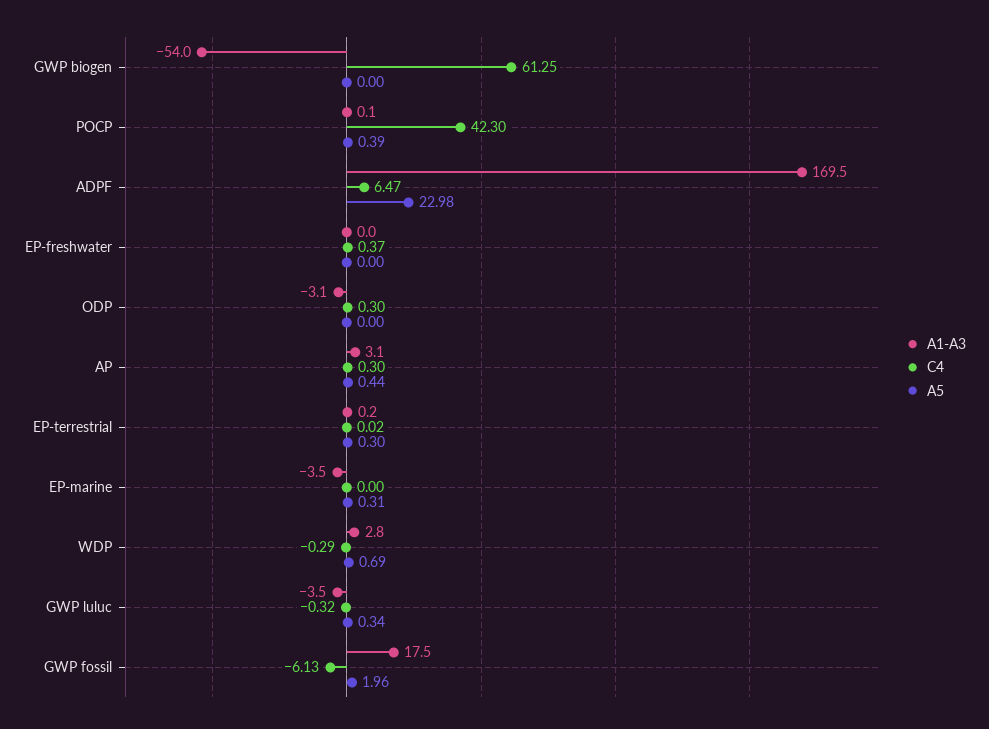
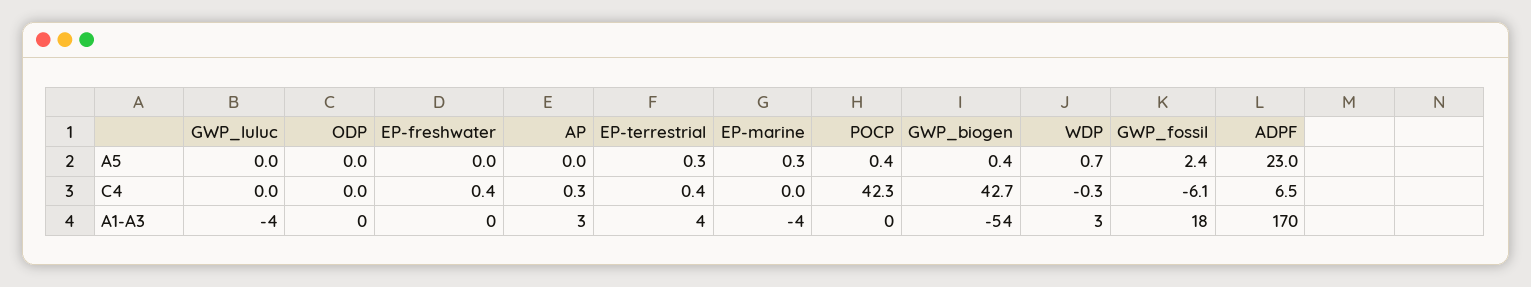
  {
    "A1-A3": {
      "GWP biogen": -54,
      "POCP": 0.1,
      "ADPF": 169.5,
      "EP-freshwater": 0,
-     "ODP": -3.1,
+     "ODP": 0,
      "AP": 3.1,
-     "EP-terrestrial": 0.2,
+     "EP-terrestrial": 4,
      "EP-marine": -3.5,
      "WDP": 2.8,
      "GWP luluc": -3.5,
      "GWP fossil": 17.5
    },
    "C4": {
-     "GWP biogen": 61.25,
+     "GWP biogen": 42.7,
      "POCP": 42.3,
      "ADPF": 6.47,
      "EP-freshwater": 0.37,
-     "ODP": 0.3,
+     "ODP": 0,
      "AP": 0.3,
-     "EP-terrestrial": 0.02,
+     "EP-terrestrial": 0.4,
      "EP-marine": 0,
      "WDP": -0.29,
-     "GWP luluc": -0.32,
+     "GWP luluc": 0,
      "GWP fossil": -6.13
    },
    "A5": {
-     "GWP biogen": 0,
+     "GWP biogen": 0.4,
      "POCP": 0.39,
      "ADPF": 22.98,
      "EP-freshwater": 0,
      "ODP": 0,
-     "AP": 0.44,
+     "AP": 0,
      "EP-terrestrial": 0.3,
      "EP-marine": 0.31,
      "WDP": 0.69,
-     "GWP luluc": 0.34,
+     "GWP luluc": 0,
-     "GWP fossil": 1.96
+     "GWP fossil": 2.4
    }
  }

